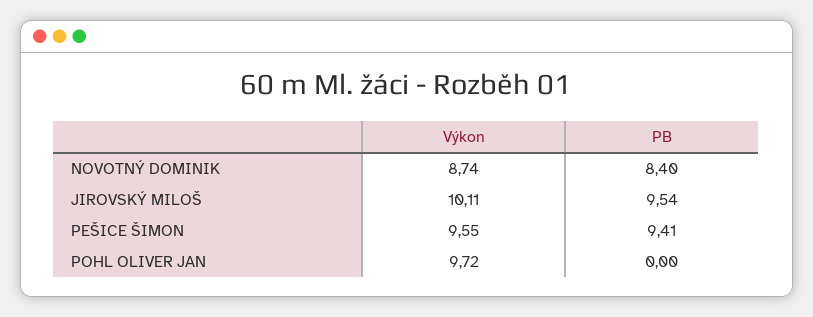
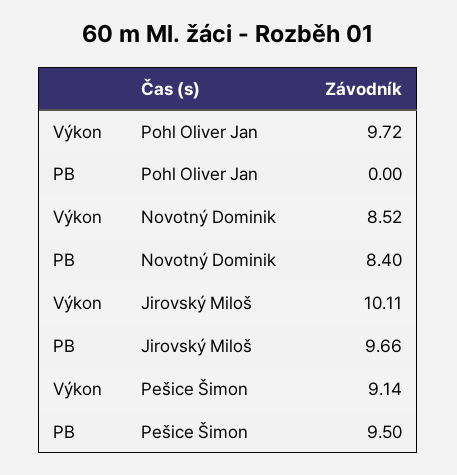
  {
    "Výkon": {
-     "NOVOTNÝ DOMINIK": 8.74,
+     "NOVOTNÝ DOMINIK": 8.52,
      "JIROVSKÝ MILOŠ": 10.11,
-     "PEŠICE ŠIMON": 9.55,
+     "PEŠICE ŠIMON": 9.14,
      "POHL OLIVER JAN": 9.72
    },
    "PB": {
      "NOVOTNÝ DOMINIK": 8.4,
-     "JIROVSKÝ MILOŠ": 9.54,
+     "JIROVSKÝ MILOŠ": 9.66,
-     "PEŠICE ŠIMON": 9.41,
+     "PEŠICE ŠIMON": 9.5,
      "POHL OLIVER JAN": 0
    }
  }

